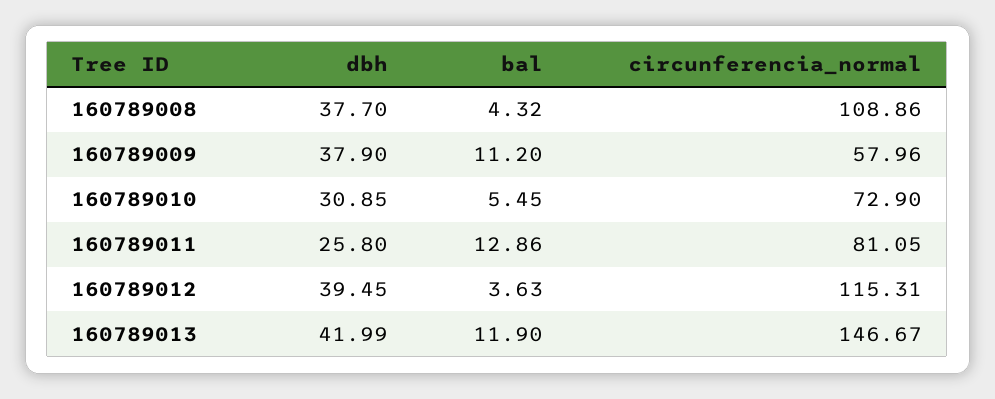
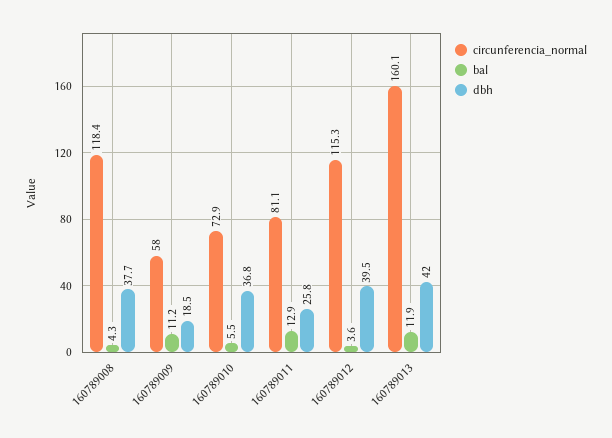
  {
    "dbh": {
      "160789008": 37.7,
-     "160789009": 37.9,
+     "160789009": 18.5,
-     "160789010": 30.85,
+     "160789010": 36.8,
      "160789011": 25.8,
      "160789012": 39.45,
      "160789013": 41.99
    },
    "bal": {
      "160789008": 4.32,
      "160789009": 11.2,
      "160789010": 5.45,
      "160789011": 12.86,
      "160789012": 3.63,
      "160789013": 11.9
    },
    "circunferencia_normal": {
-     "160789008": 108.86,
+     "160789008": 118.4,
      "160789009": 57.96,
      "160789010": 72.9,
      "160789011": 81.05,
      "160789012": 115.31,
-     "160789013": 146.67
+     "160789013": 160.1
    }
  }

